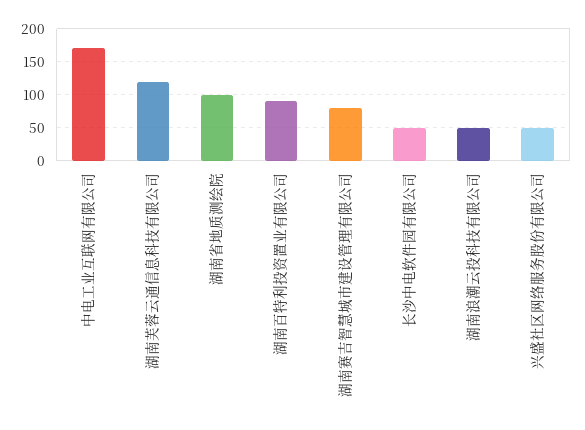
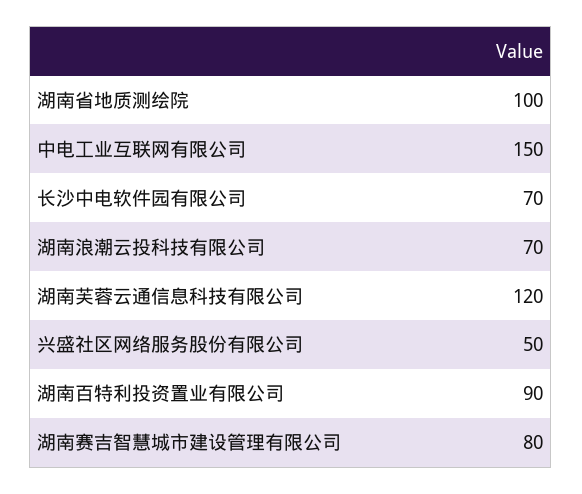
  {
-   "中电工业互联网有限公司": 170,
+   "中电工业互联网有限公司": 150,
    "湖南芙蓉云通信息科技有限公司": 120,
    "湖南省地质测绘院": 100,
    "湖南百特利投资置业有限公司": 90,
    "湖南赛吉智慧城市建设管理有限公司": 80,
-   "长沙中电软件园有限公司": 50,
+   "长沙中电软件园有限公司": 70,
-   "湖南浪潮云投科技有限公司": 50,
+   "湖南浪潮云投科技有限公司": 70,
    "兴盛社区网络服务股份有限公司": 50
  }

